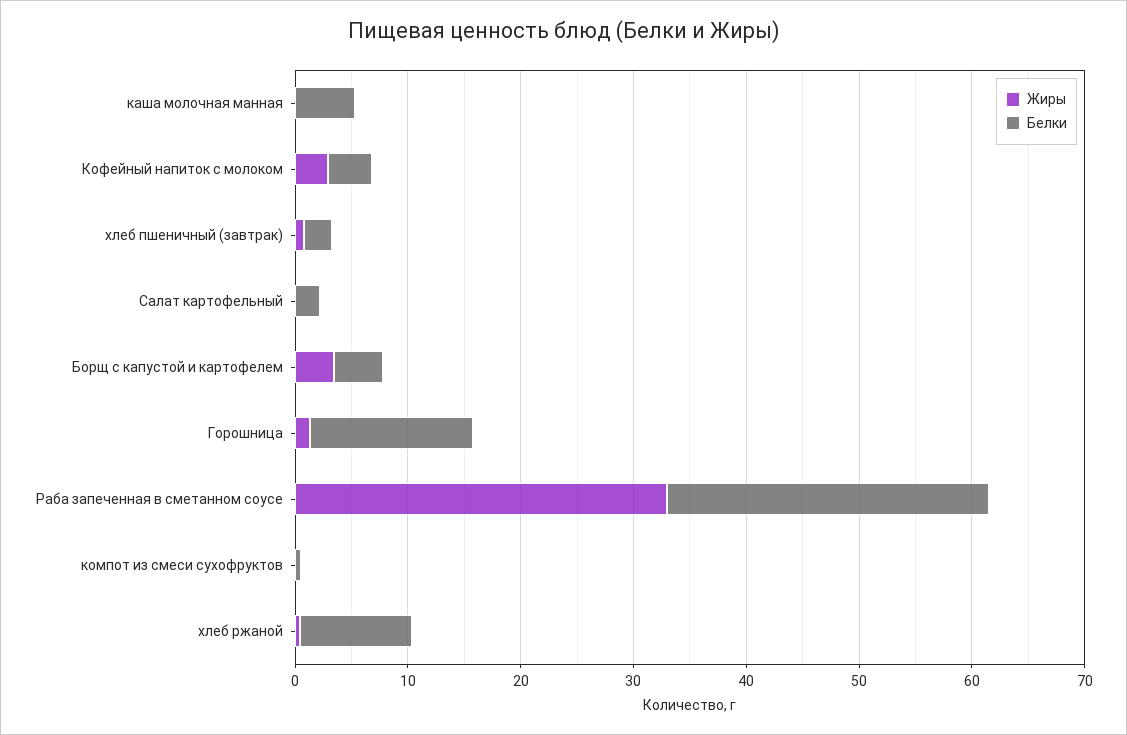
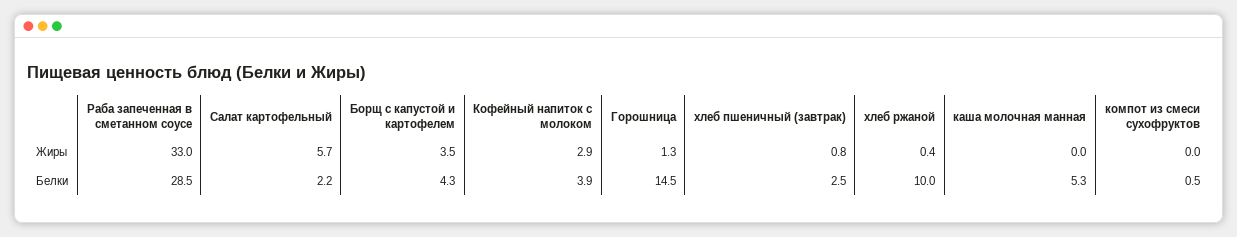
  {
    "Жиры": {
      "каша молочная манная": 0,
      "Кофейный напиток с молоком": 2.9,
      "хлеб пшеничный (завтрак)": 0.8,
-     "Салат картофельный": 0,
+     "Салат картофельный": 5.7,
      "Борщ с капустой и картофелем": 3.5,
      "Горошница": 1.3,
      "Раба запеченная в сметанном соусе": 33,
      "компот из смеси сухофруктов": 0,
      "хлеб ржаной": 0.4
    },
    "Белки": {
      "каша молочная манная": 5.3,
      "Кофейный напиток с молоком": 3.9,
      "хлеб пшеничный (завтрак)": 2.5,
      "Салат картофельный": 2.2,
      "Борщ с капустой и картофелем": 4.3,
      "Горошница": 14.5,
      "Раба запеченная в сметанном соусе": 28.5,
      "компот из смеси сухофруктов": 0.5,
      "хлеб ржаной": 10
    }
  }

